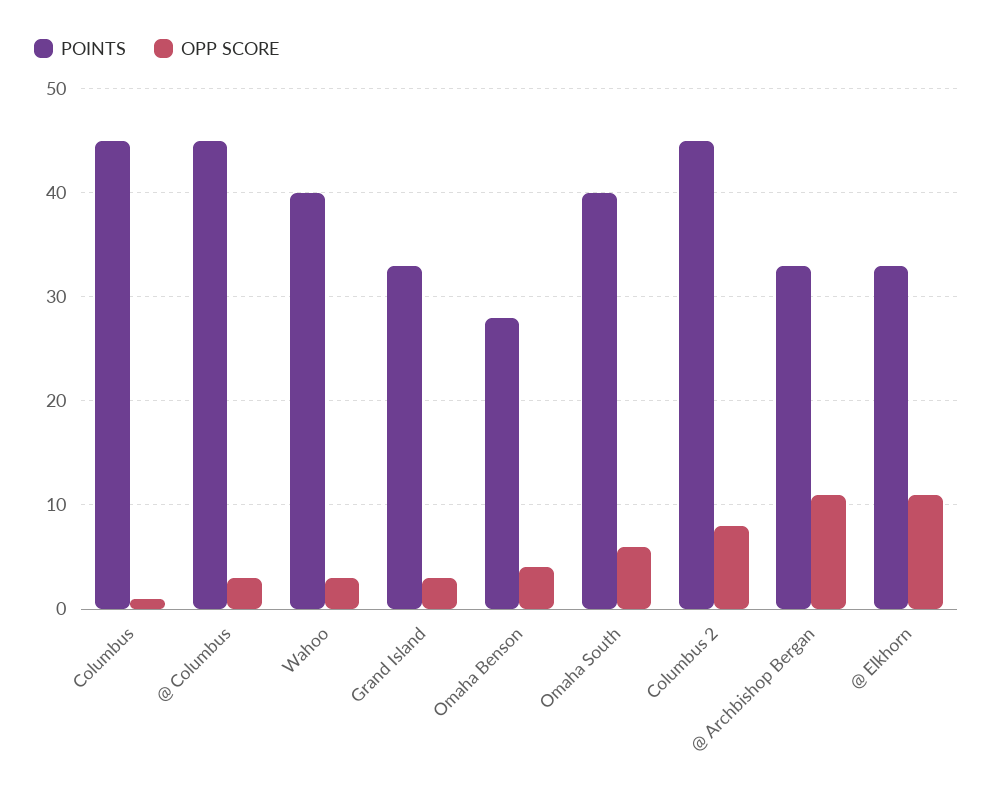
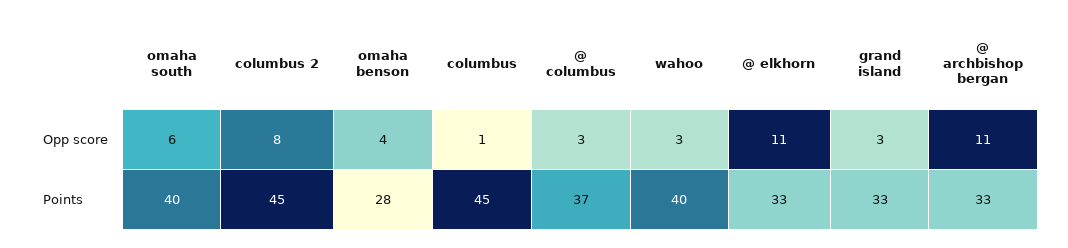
  {
    "POINTS": {
      "Columbus": 45,
-     "@ Columbus": 45,
+     "@ Columbus": 37,
      "Wahoo": 40,
      "Grand Island": 33,
      "Omaha Benson": 28,
      "Omaha South": 40,
      "Columbus 2": 45,
      "@ Archbishop Bergan": 33,
      "@ Elkhorn": 33
    },
    "OPP SCORE": {
      "Columbus": 1,
      "@ Columbus": 3,
      "Wahoo": 3,
      "Grand Island": 3,
      "Omaha Benson": 4,
      "Omaha South": 6,
      "Columbus 2": 8,
      "@ Archbishop Bergan": 11,
      "@ Elkhorn": 11
    }
  }

